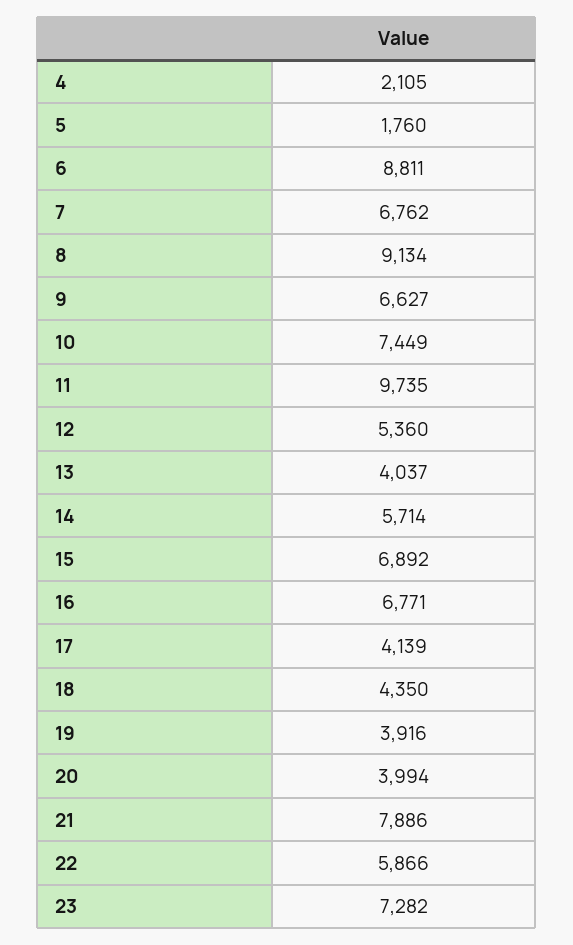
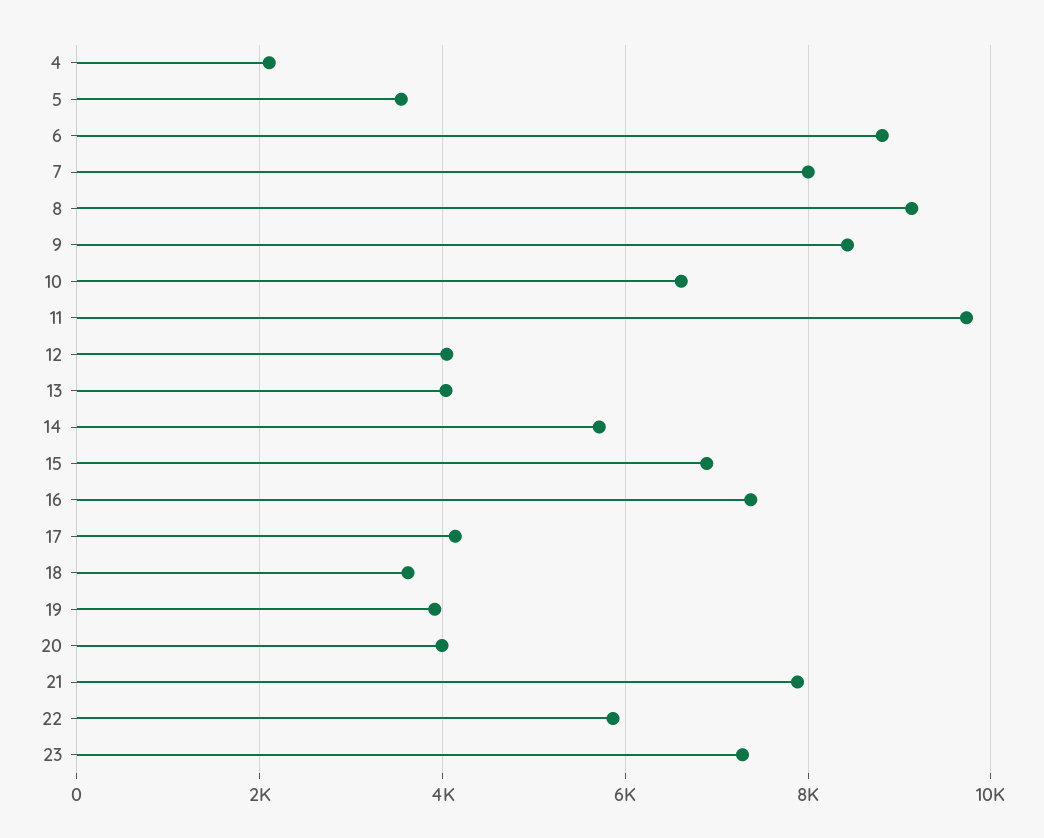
  {
    "4": 2105,
-   "5": 1760,
+   "5": 3600,
    "6": 8811,
-   "7": 6762,
+   "7": 8000,
    "8": 9134,
-   "9": 6627,
+   "9": 8400,
-   "10": 7449,
+   "10": 6600,
    "11": 9735,
-   "12": 5360,
+   "12": 4000,
    "13": 4037,
    "14": 5714,
    "15": 6892,
-   "16": 6771,
+   "16": 7400,
    "17": 4139,
-   "18": 4350,
+   "18": 3600,
    "19": 3916,
    "20": 3994,
    "21": 7886,
    "22": 5866,
    "23": 7282
  }

